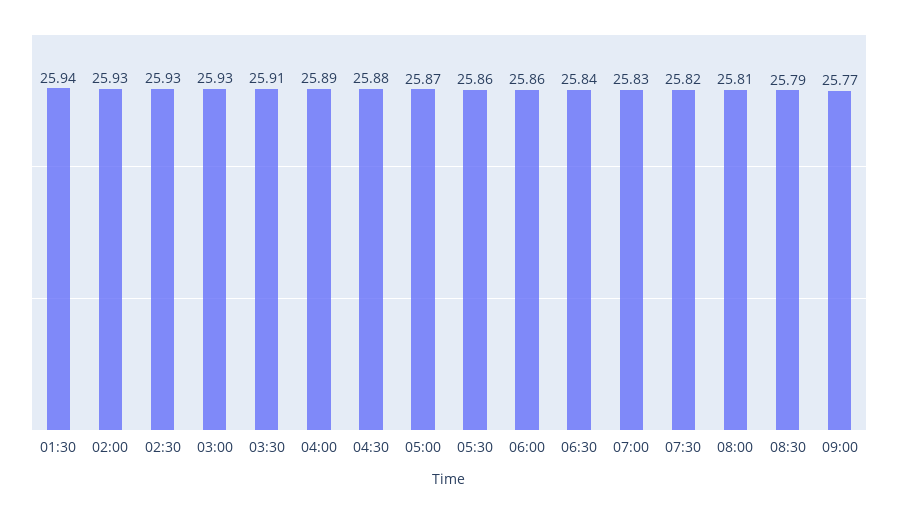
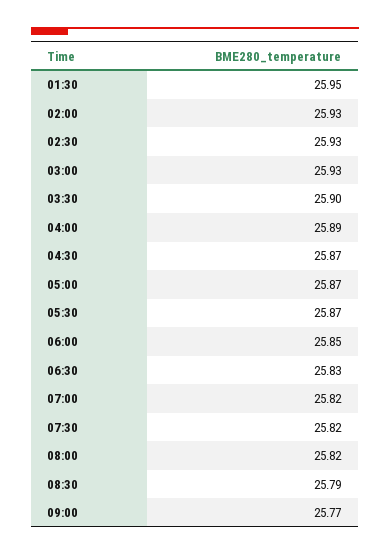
  {
-   "01:30": 25.94,
+   "01:30": 25.95,
    "02:00": 25.93,
    "02:30": 25.93,
    "03:00": 25.93,
-   "03:30": 25.91,
+   "03:30": 25.9,
    "04:00": 25.89,
-   "04:30": 25.88,
+   "04:30": 25.87,
    "05:00": 25.87,
-   "05:30": 25.86,
+   "05:30": 25.87,
-   "06:00": 25.86,
+   "06:00": 25.85,
-   "06:30": 25.84,
+   "06:30": 25.83,
-   "07:00": 25.83,
+   "07:00": 25.82,
    "07:30": 25.82,
-   "08:00": 25.81,
+   "08:00": 25.82,
    "08:30": 25.79,
    "09:00": 25.77
  }

